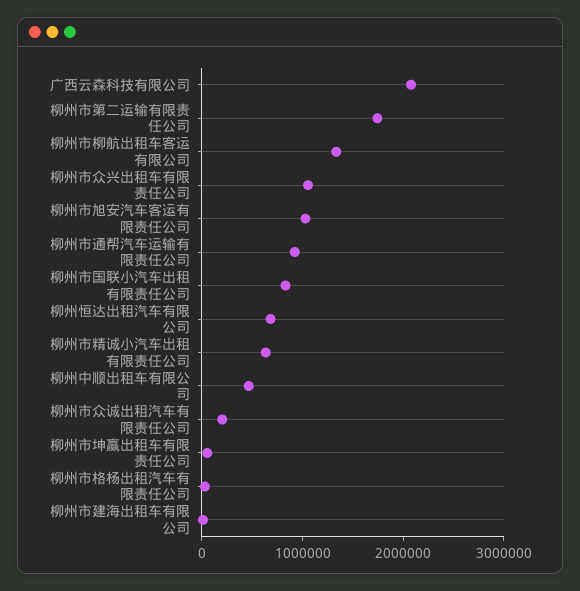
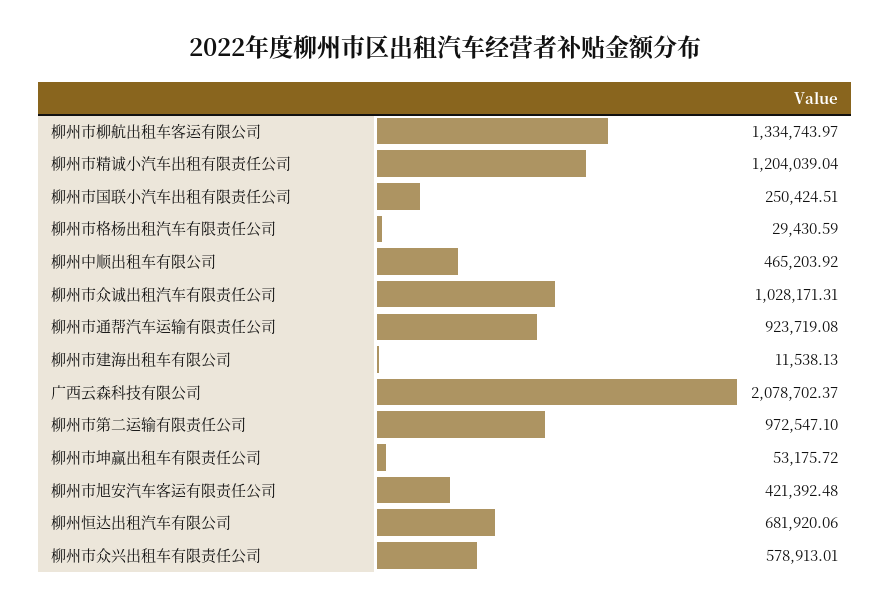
  {
    "广西云森科技有限公司": 2078702.37,
-   "柳州市第二运输有限责任公司": 1800000,
+   "柳州市第二运输有限责任公司": 972547.1,
    "柳州市柳航出租车客运有限公司": 1334743.97,
-   "柳州市众兴出租车有限责任公司": 1000000,
+   "柳州市众兴出租车有限责任公司": 578913.01,
-   "柳州市旭安汽车客运有限责任公司": 1000000,
+   "柳州市旭安汽车客运有限责任公司": 421392.48,
    "柳州市通帮汽车运输有限责任公司": 923719.08,
-   "柳州市国联小汽车出租有限责任公司": 800000,
+   "柳州市国联小汽车出租有限责任公司": 250424.51,
    "柳州恒达出租汽车有限公司": 681920.06,
-   "柳州市精诚小汽车出租有限责任公司": 600000,
+   "柳州市精诚小汽车出租有限责任公司": 1204039.04,
    "柳州中顺出租车有限公司": 465203.92,
-   "柳州市众诚出租汽车有限责任公司": 200000,
+   "柳州市众诚出租汽车有限责任公司": 1028171.31,
    "柳州市坤赢出租车有限责任公司": 53175.72,
    "柳州市格杨出租汽车有限责任公司": 29430.59,
    "柳州市建海出租车有限公司": 11538.13
  }

